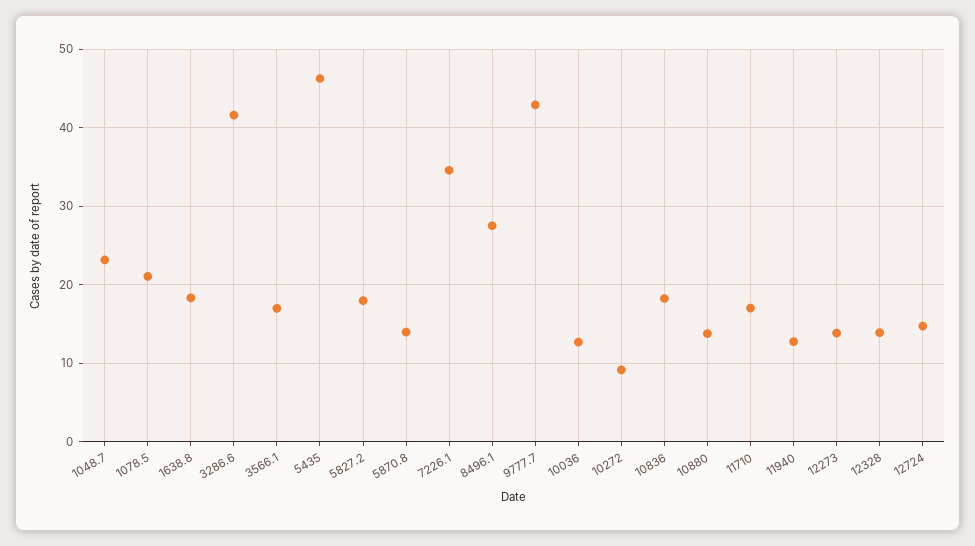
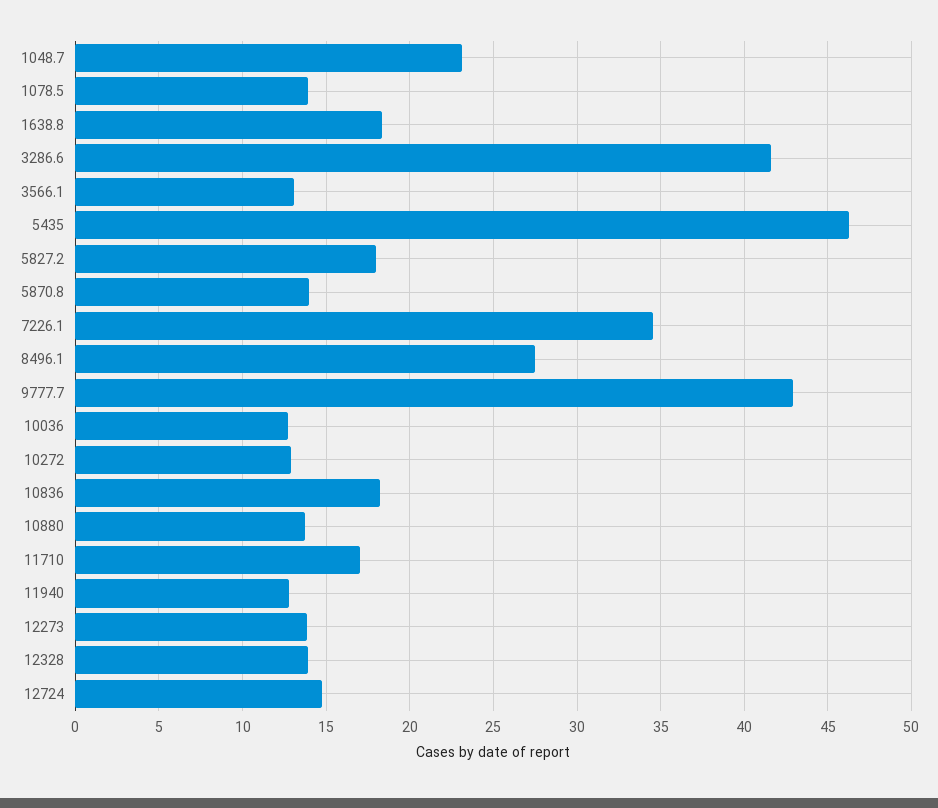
  {
    "1048.7": 23,
-   "1078.5": 21,
+   "1078.5": 14,
    "1638.8": 18.5,
    "3286.6": 41.5,
-   "3566.1": 17,
+   "3566.1": 13,
    "5435": 46.5,
    "5827.2": 18,
    "5870.8": 14,
    "7226.1": 34.5,
    "8496.1": 27.5,
    "9777.7": 43,
    "10036": 12.5,
-   "10272": 9,
+   "10272": 13,
    "10836": 18,
    "10880": 14,
    "11710": 17,
    "11940": 13,
    "12273": 14,
    "12328": 14,
    "12724": 14.5
  }

